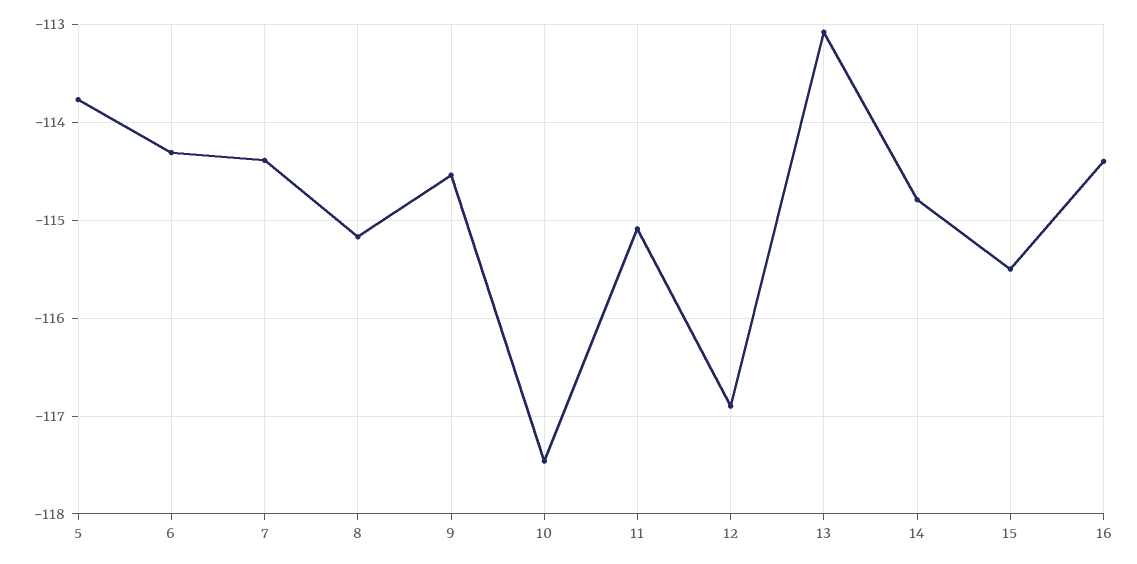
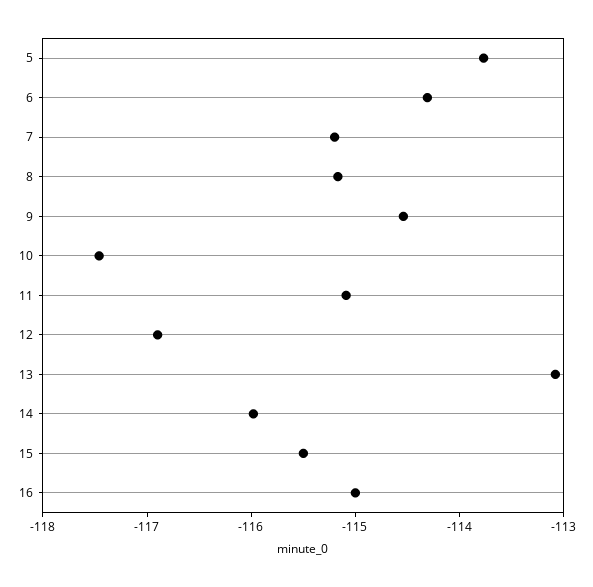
  {
    "5": -113.8,
    "6": -114.3,
-   "7": -114.4,
+   "7": -115.2,
    "8": -115.2,
    "9": -114.5,
    "10": -117.5,
    "11": -115.1,
    "12": -116.9,
    "13": -113.1,
-   "14": -114.8,
+   "14": -116,
    "15": -115.5,
-   "16": -114.4
+   "16": -115
  }

